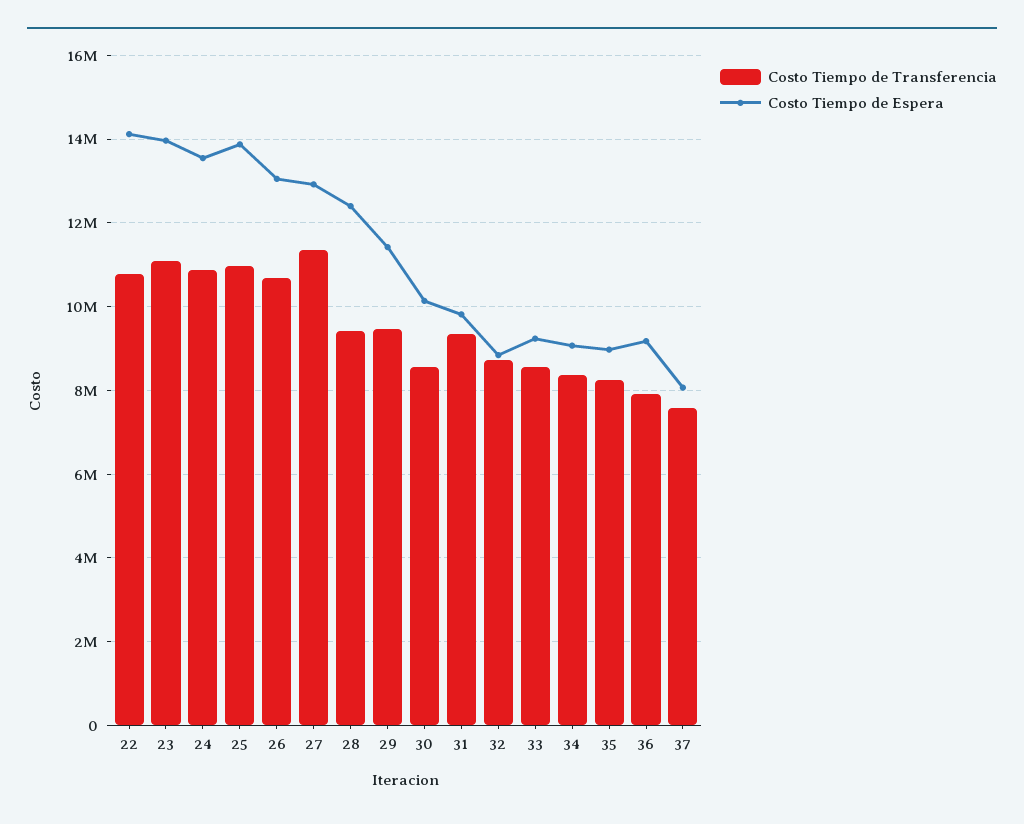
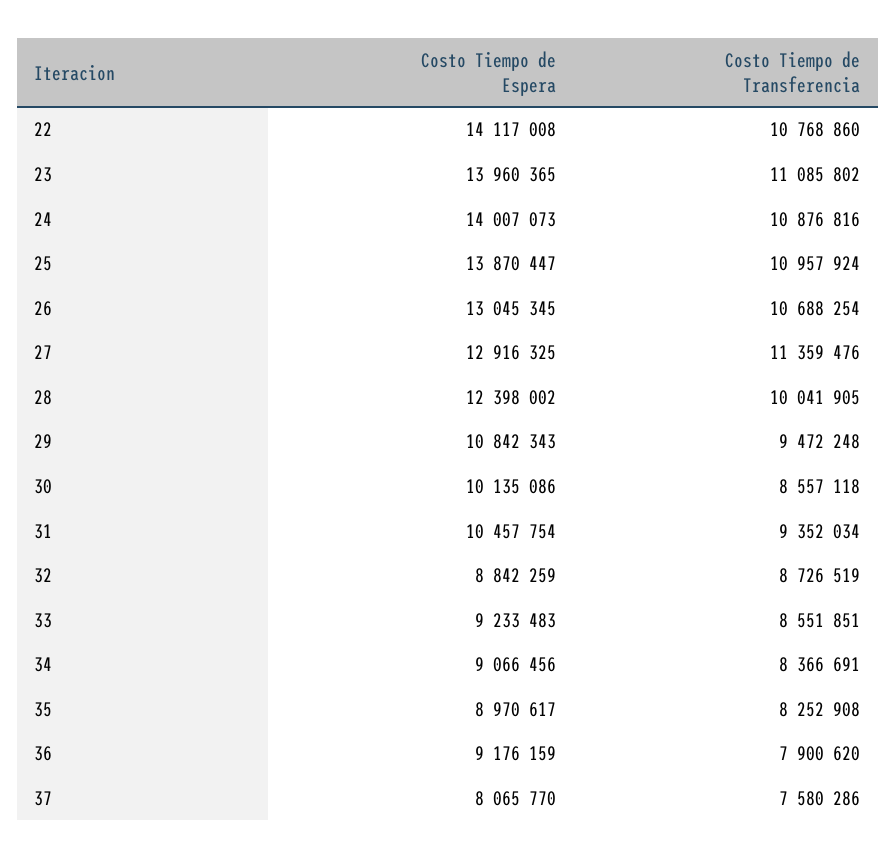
  {
    "Costo Tiempo de Transferencia": {
      "22": 10768860,
      "23": 11085802,
      "24": 10876816,
      "25": 10957924,
      "26": 10688254,
      "27": 11359476,
-     "28": 9400000,
+     "28": 10041905,
      "29": 9472248,
      "30": 8557118,
      "31": 9352034,
      "32": 8726519,
      "33": 8551851,
      "34": 8366691,
      "35": 8252908,
      "36": 7900620,
      "37": 7580286
    },
    "Costo Tiempo de Espera": {
      "22": 14117008,
      "23": 13960365,
-     "24": 13600000,
+     "24": 14007073,
      "25": 13870447,
      "26": 13045345,
      "27": 12916325,
      "28": 12398002,
-     "29": 11400000,
+     "29": 10842343,
      "30": 10135086,
-     "31": 9800000,
+     "31": 10457754,
      "32": 8842259,
      "33": 9233483,
      "34": 9066456,
      "35": 8970617,
      "36": 9176159,
      "37": 8065770
    }
  }

